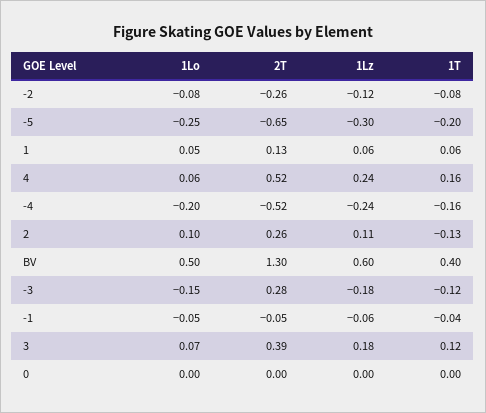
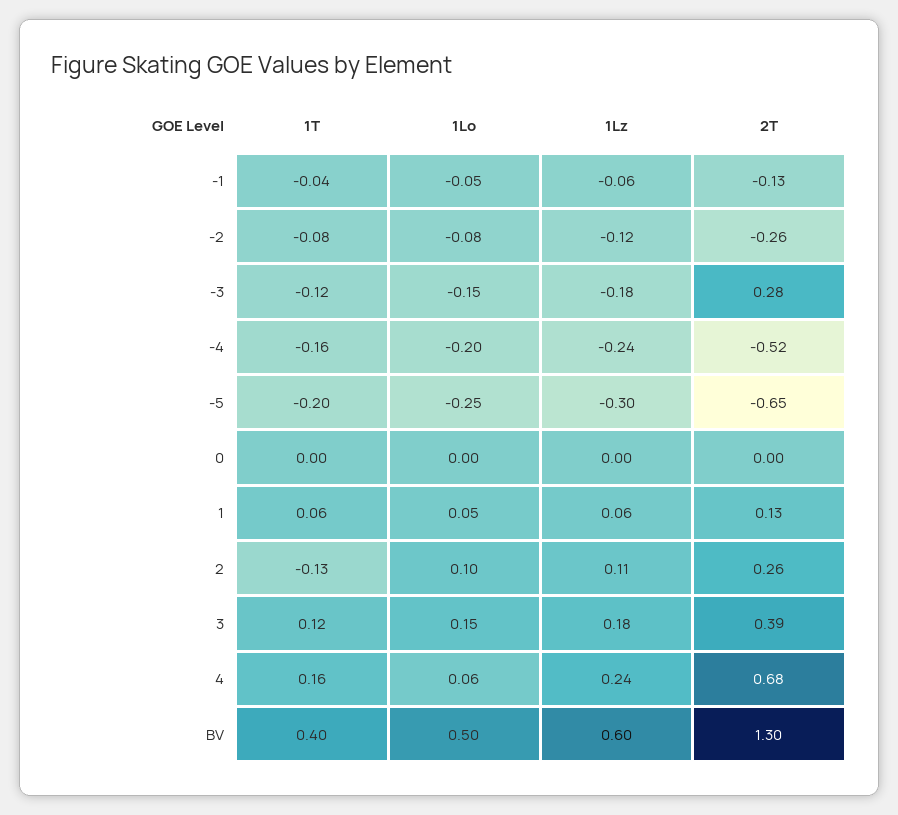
  {
    "1Lo": {
      "-2": -0.08,
      "-5": -0.25,
      "1": 0.05,
      "4": 0.06,
      "-4": -0.2,
      "2": 0.1,
      "BV": 0.5,
      "-3": -0.15,
      "-1": -0.05,
-     "3": 0.07,
+     "3": 0.15,
      "0": 0
    },
    "2T": {
      "-2": -0.26,
      "-5": -0.65,
      "1": 0.13,
-     "4": 0.52,
+     "4": 0.68,
      "-4": -0.52,
      "2": 0.26,
      "BV": 1.3,
      "-3": 0.28,
-     "-1": -0.05,
+     "-1": -0.13,
      "3": 0.39,
      "0": 0
    },
    "1Lz": {
      "-2": -0.12,
      "-5": -0.3,
      "1": 0.06,
      "4": 0.24,
      "-4": -0.24,
      "2": 0.11,
      "BV": 0.6,
      "-3": -0.18,
      "-1": -0.06,
      "3": 0.18,
      "0": 0
    },
    "1T": {
      "-2": -0.08,
      "-5": -0.2,
      "1": 0.06,
      "4": 0.16,
      "-4": -0.16,
      "2": -0.13,
      "BV": 0.4,
      "-3": -0.12,
      "-1": -0.04,
      "3": 0.12,
      "0": 0
    }
  }

